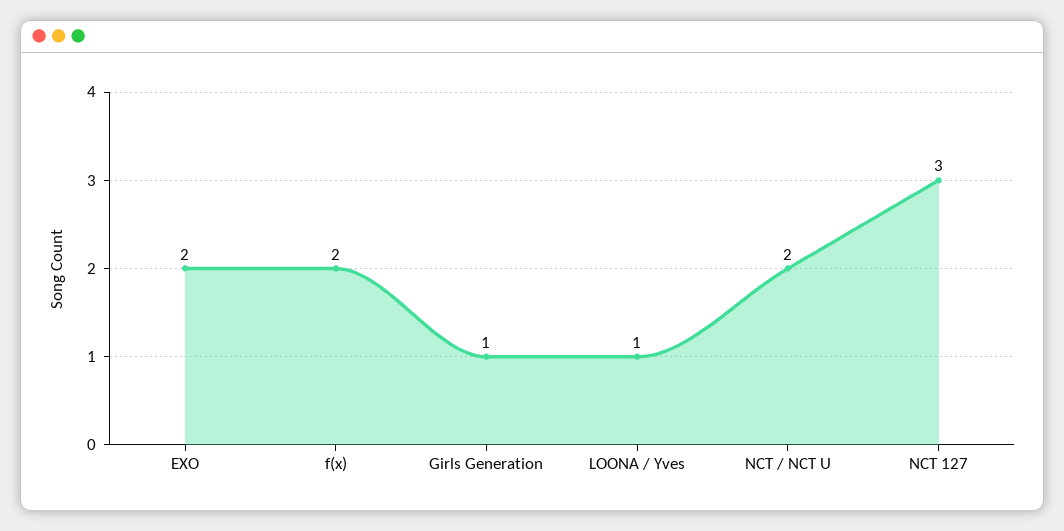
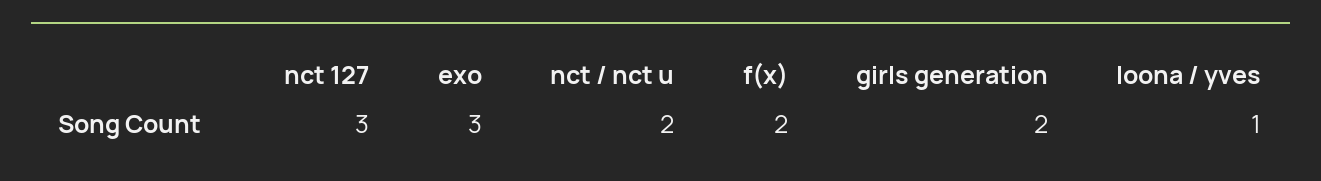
  {
-   "EXO": 2,
+   "EXO": 3,
    "f(x)": 2,
-   "Girls Generation": 1,
+   "Girls Generation": 2,
    "LOONA / Yves": 1,
    "NCT / NCT U": 2,
    "NCT 127": 3
  }

